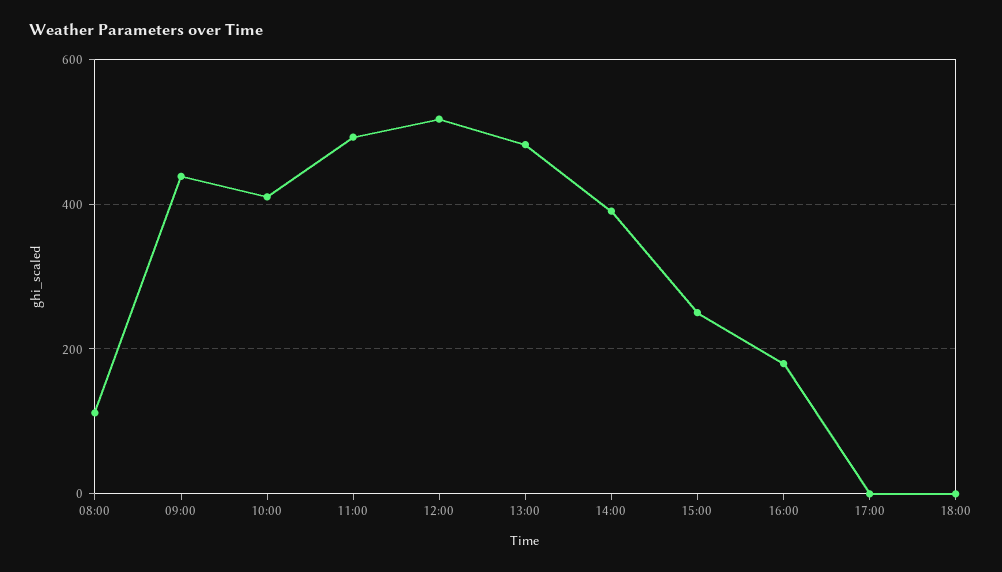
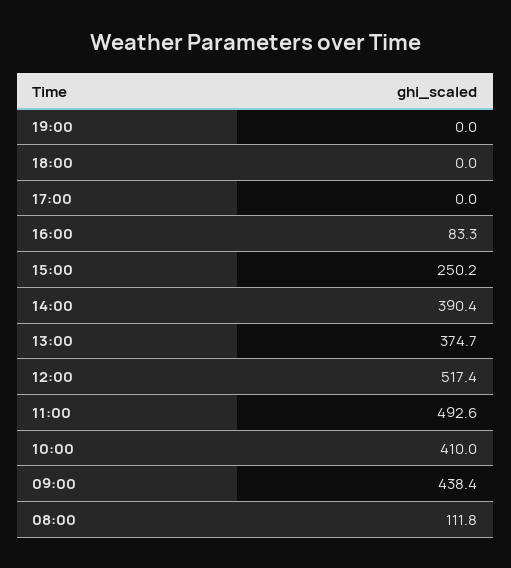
  {
    "08:00": 111.8,
    "09:00": 438.4,
    "10:00": 410,
    "11:00": 492.6,
    "12:00": 517.4,
-   "13:00": 480,
+   "13:00": 374.7,
    "14:00": 390.4,
    "15:00": 250.2,
-   "16:00": 180,
+   "16:00": 83.3,
    "17:00": 0,
-   "18:00": 0
+   "18:00": 0,
+   "19:00": 0
  }

